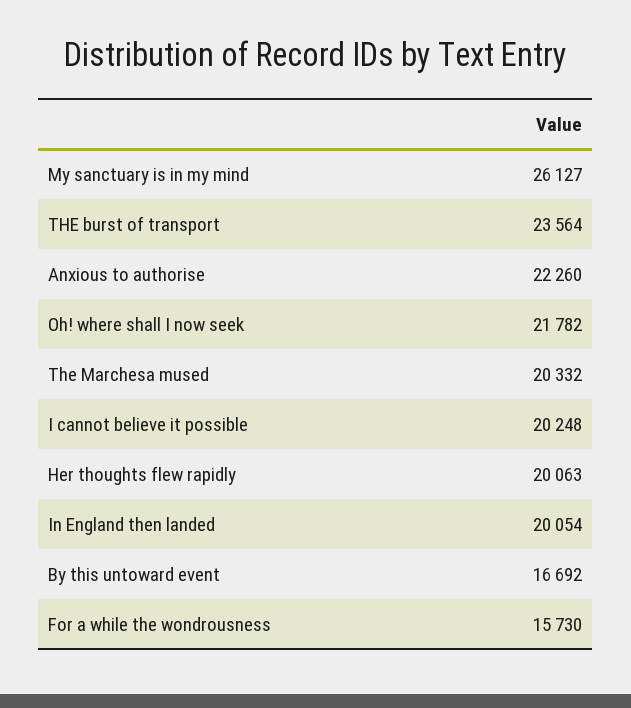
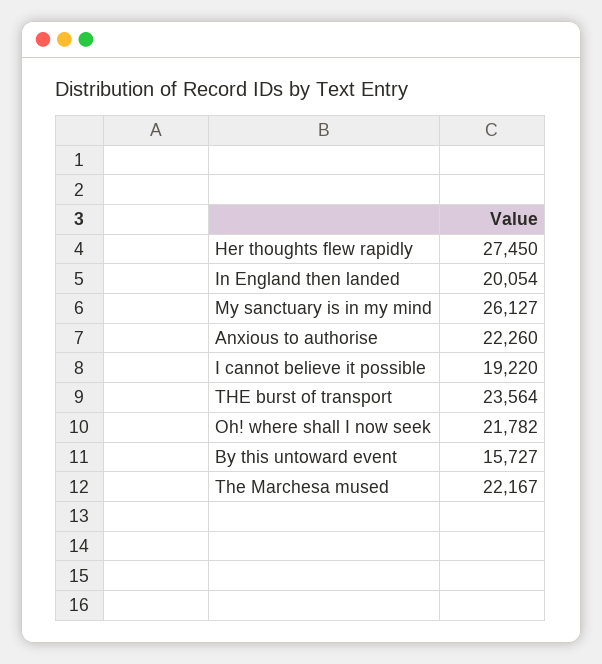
  {
    "My sanctuary is in my mind": 26127,
    "THE burst of transport": 23564,
    "Anxious to authorise": 22260,
    "Oh! where shall I now seek": 21782,
-   "The Marchesa mused": 20332,
+   "The Marchesa mused": 22167,
-   "I cannot believe it possible": 20248,
+   "I cannot believe it possible": 19220,
-   "Her thoughts flew rapidly": 20063,
+   "Her thoughts flew rapidly": 27450,
    "In England then landed": 20054,
-   "By this untoward event": 16692,
+   "By this untoward event": 15727
-   "For a while the wondrousness": 15730
  }

